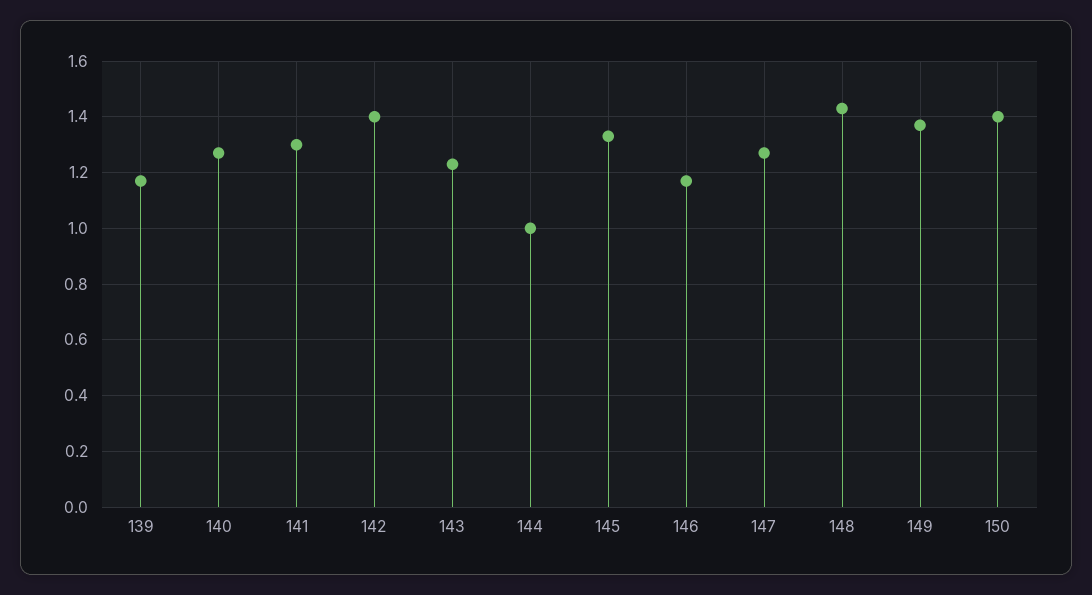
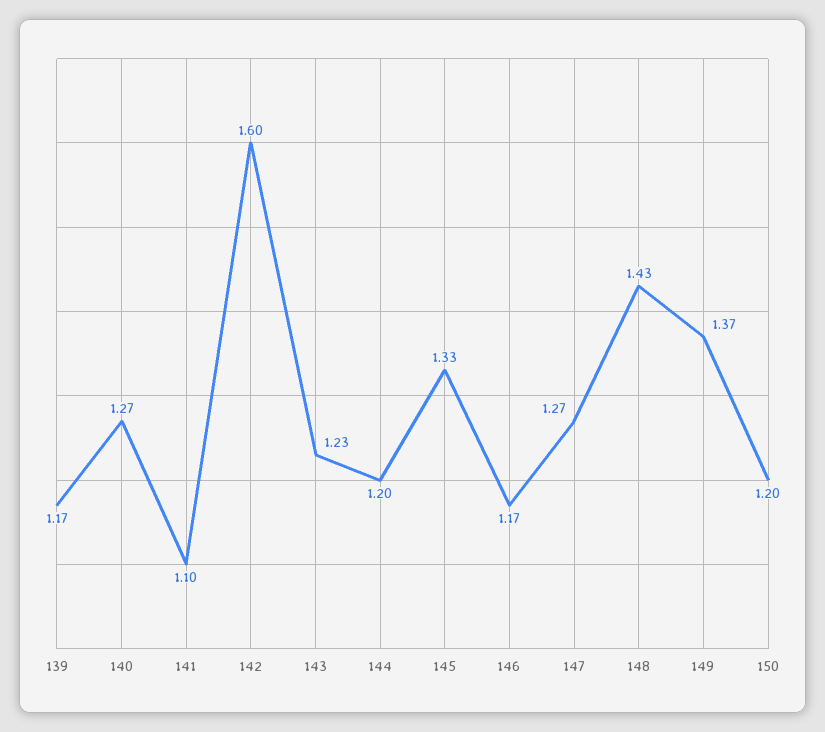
  {
    "139": 1.17,
    "140": 1.27,
-   "141": 1.3,
+   "141": 1.1,
-   "142": 1.4,
+   "142": 1.6,
    "143": 1.23,
-   "144": 1,
+   "144": 1.2,
    "145": 1.33,
    "146": 1.17,
    "147": 1.27,
    "148": 1.43,
    "149": 1.37,
-   "150": 1.4
+   "150": 1.2
  }

